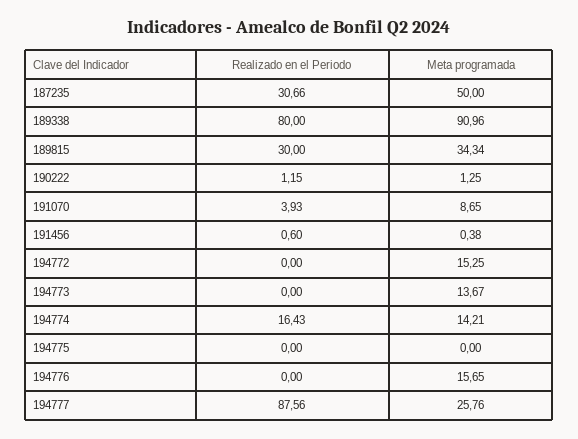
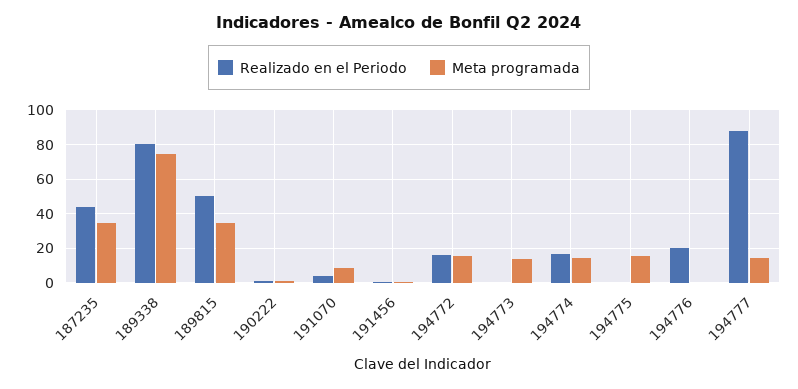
  {
    "Realizado en el Periodo": {
-     "187235": 30.66,
+     "187235": 45,
      "189338": 80,
-     "189815": 30,
+     "189815": 50,
      "190222": 1.15,
      "191070": 3.93,
      "191456": 0.6,
-     "194772": 0,
+     "194772": 15,
      "194773": 0,
      "194774": 16.43,
      "194775": 0,
-     "194776": 0,
+     "194776": 20,
      "194777": 87.56
    },
    "Meta programada": {
-     "187235": 50,
+     "187235": 35,
-     "189338": 90.96,
+     "189338": 75,
      "189815": 34.34,
      "190222": 1.25,
      "191070": 8.65,
      "191456": 0.38,
      "194772": 15.25,
      "194773": 13.67,
      "194774": 14.21,
-     "194775": 0,
+     "194775": 15,
-     "194776": 15.65,
+     "194776": 0,
-     "194777": 25.76
+     "194777": 15
    }
  }

